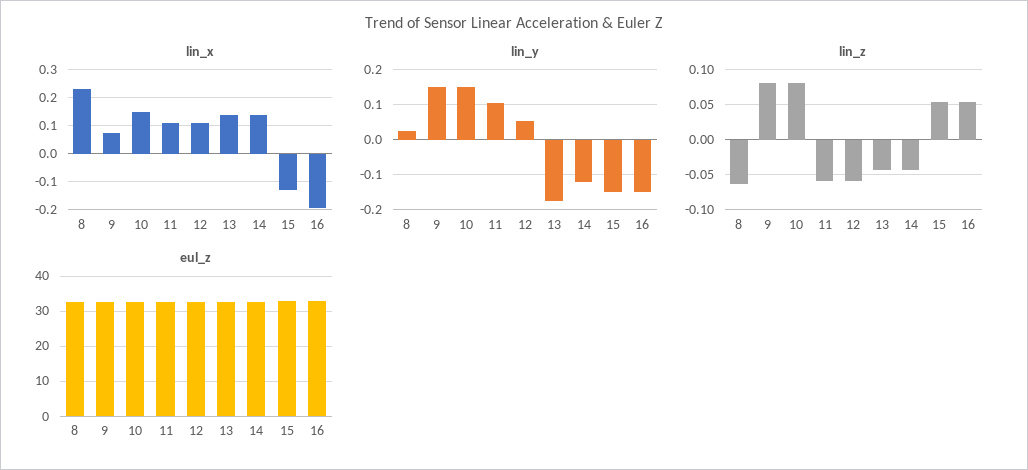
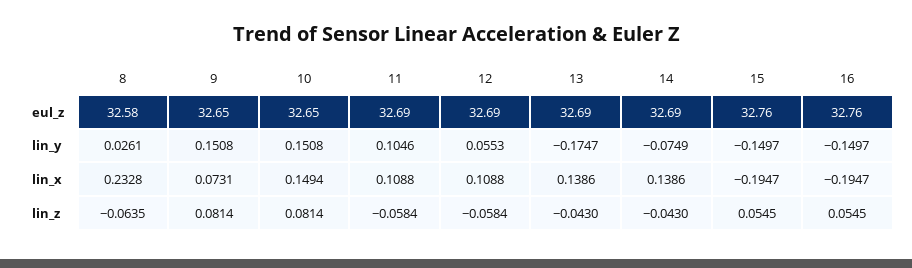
  {
    "lin_x": {
      "8": 0.2328,
      "9": 0.0731,
      "10": 0.1494,
      "11": 0.1088,
      "12": 0.1088,
      "13": 0.1386,
      "14": 0.1386,
-     "15": -0.125,
+     "15": -0.1947,
      "16": -0.1947
    },
    "lin_y": {
      "8": 0.0261,
      "9": 0.1508,
      "10": 0.1508,
      "11": 0.1046,
      "12": 0.0553,
      "13": -0.1747,
-     "14": -0.12,
+     "14": -0.0749,
      "15": -0.1497,
      "16": -0.1497
    },
    "lin_z": {
      "8": -0.0635,
      "9": 0.0814,
      "10": 0.0814,
      "11": -0.0584,
      "12": -0.0584,
      "13": -0.043,
      "14": -0.043,
      "15": 0.0545,
      "16": 0.0545
    },
    "eul_z": {
      "8": 32.58,
      "9": 32.65,
      "10": 32.65,
      "11": 32.69,
      "12": 32.69,
      "13": 32.69,
      "14": 32.69,
      "15": 32.76,
      "16": 32.76
    }
  }

